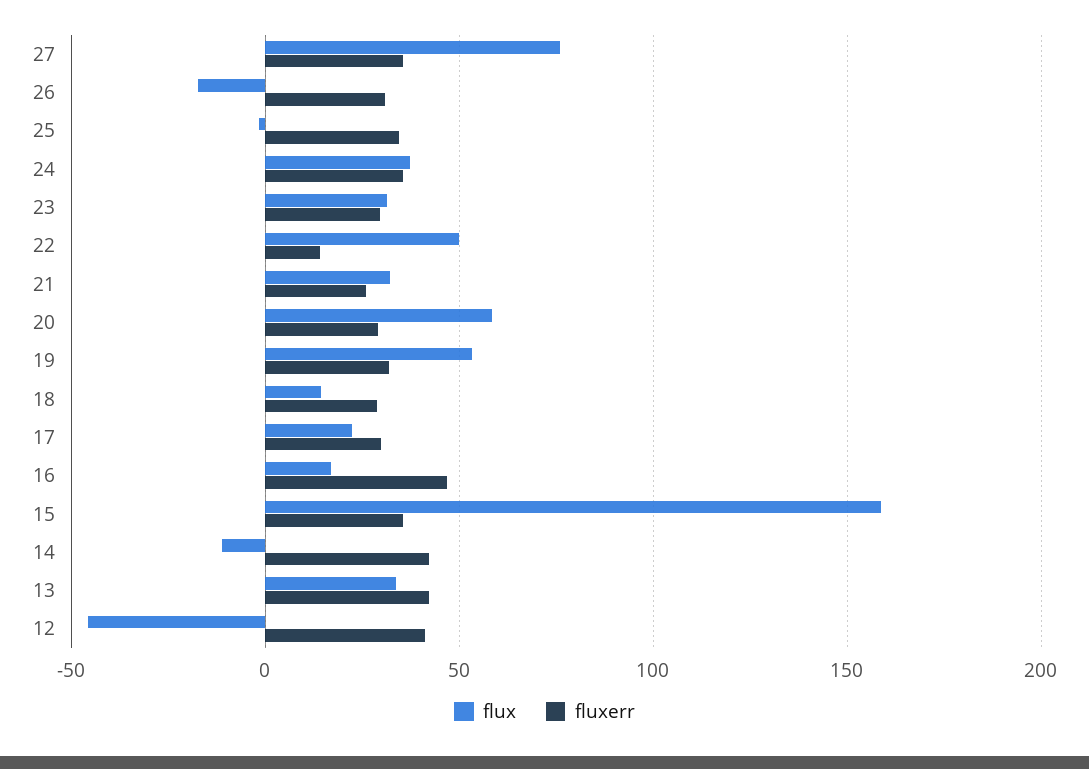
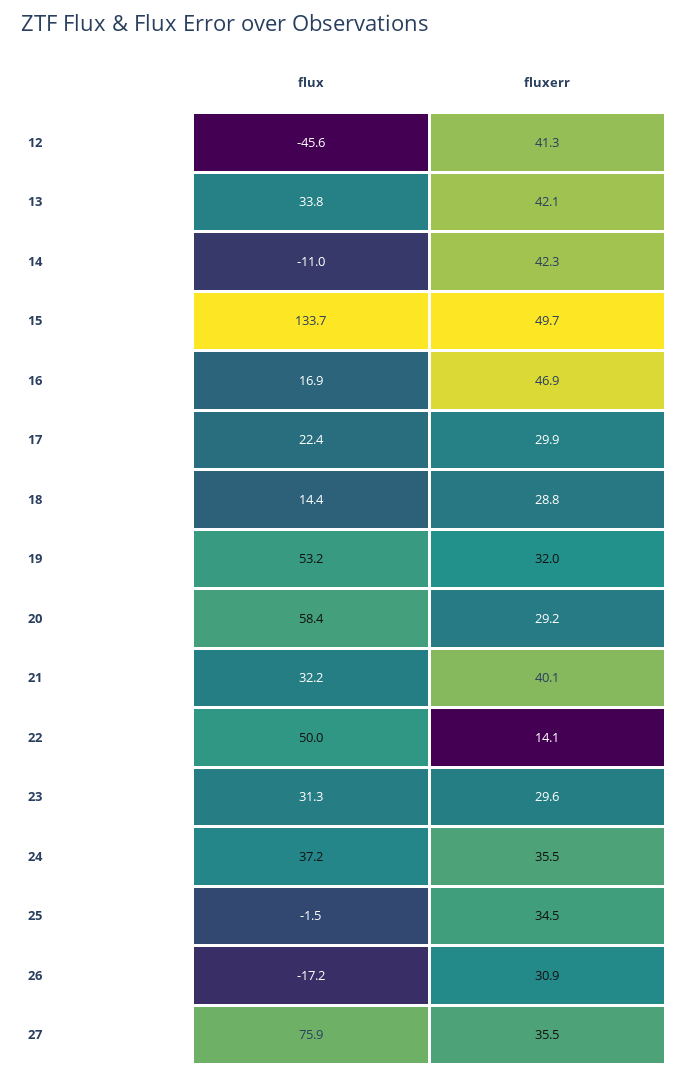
  {
    "flux": {
      "27": 75.9,
      "26": -17.2,
      "25": -1.5,
      "24": 37.2,
      "23": 31.3,
      "22": 50,
      "21": 32.2,
      "20": 58.4,
      "19": 53.2,
      "18": 14.4,
      "17": 22.4,
      "16": 16.9,
-     "15": 160,
+     "15": 133.7,
      "14": -11,
      "13": 33.8,
      "12": -45.6
    },
    "fluxerr": {
      "27": 35.5,
      "26": 30.9,
      "25": 34.5,
      "24": 35.5,
      "23": 29.6,
      "22": 14.1,
-     "21": 25,
+     "21": 40.1,
      "20": 29.2,
      "19": 32,
      "18": 28.8,
      "17": 29.9,
      "16": 46.9,
-     "15": 35,
+     "15": 49.7,
      "14": 42.3,
      "13": 42.1,
      "12": 41.3
    }
  }

